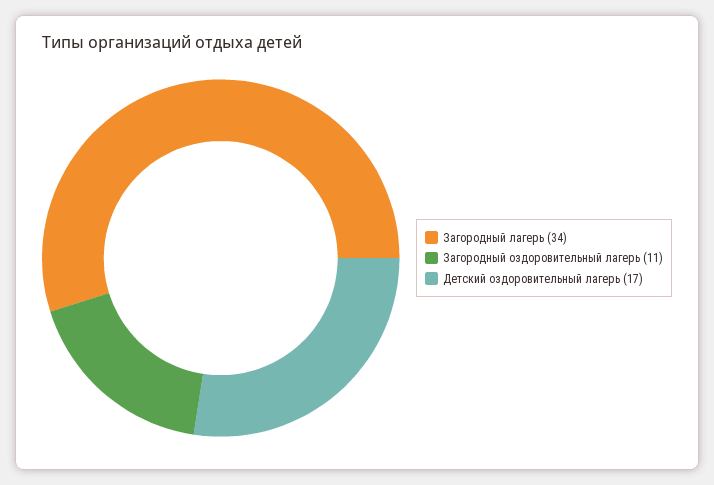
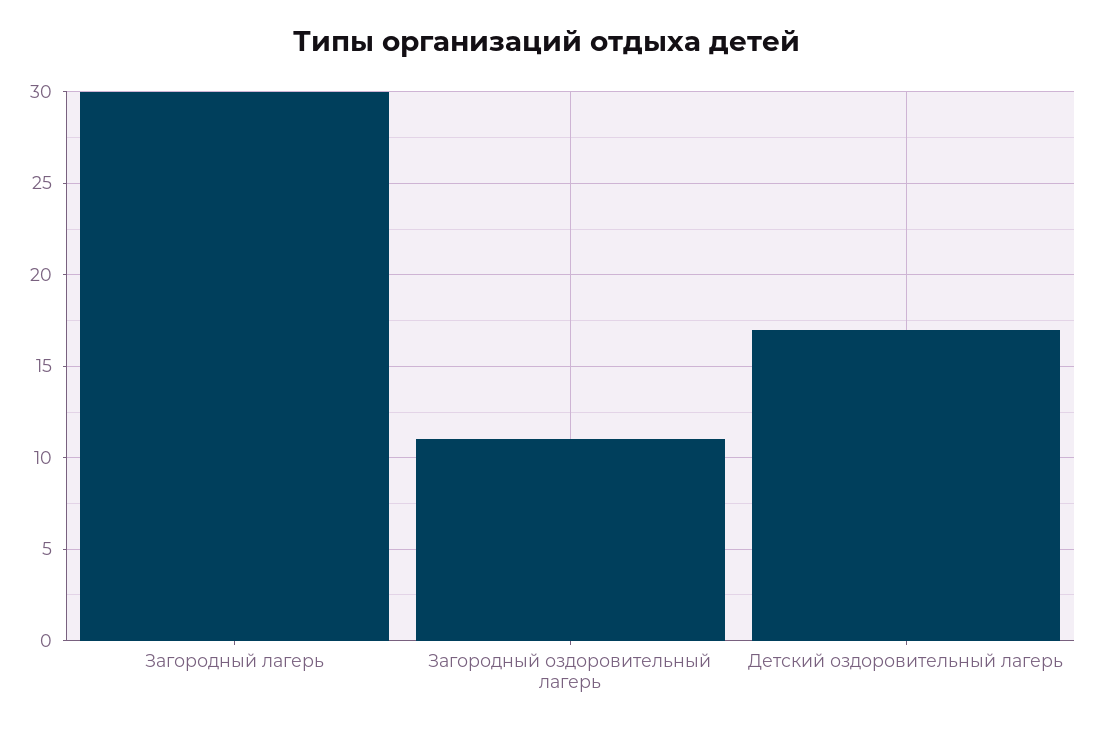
  {
-   "Загородный лагерь": 34,
+   "Загородный лагерь": 30,
    "Загородный оздоровительный лагерь": 11,
    "Детский оздоровительный лагерь": 17
  }

